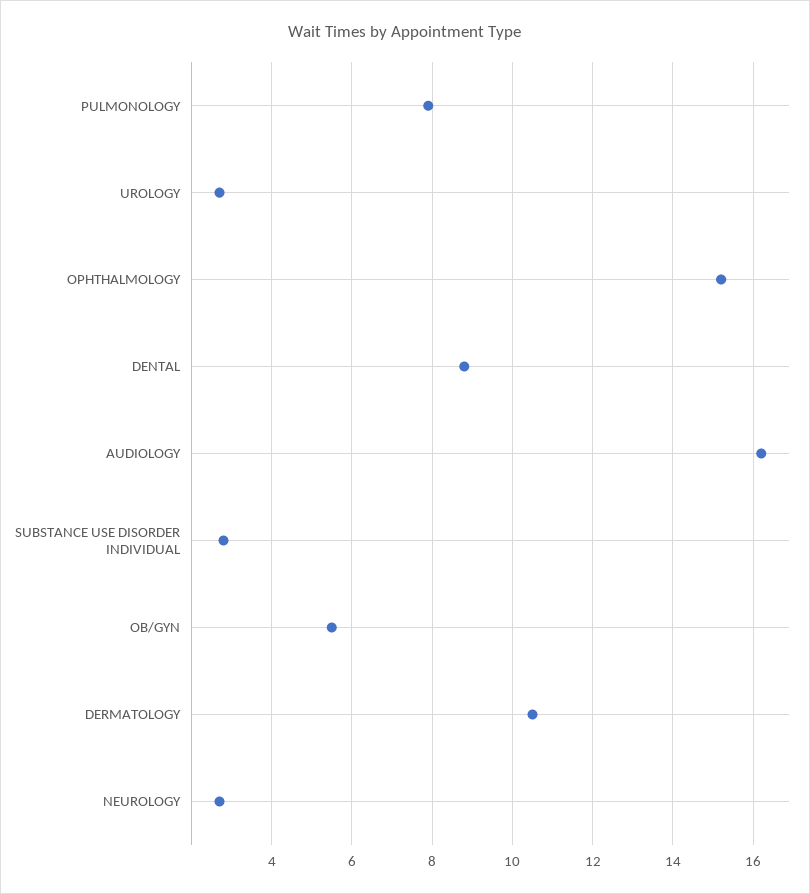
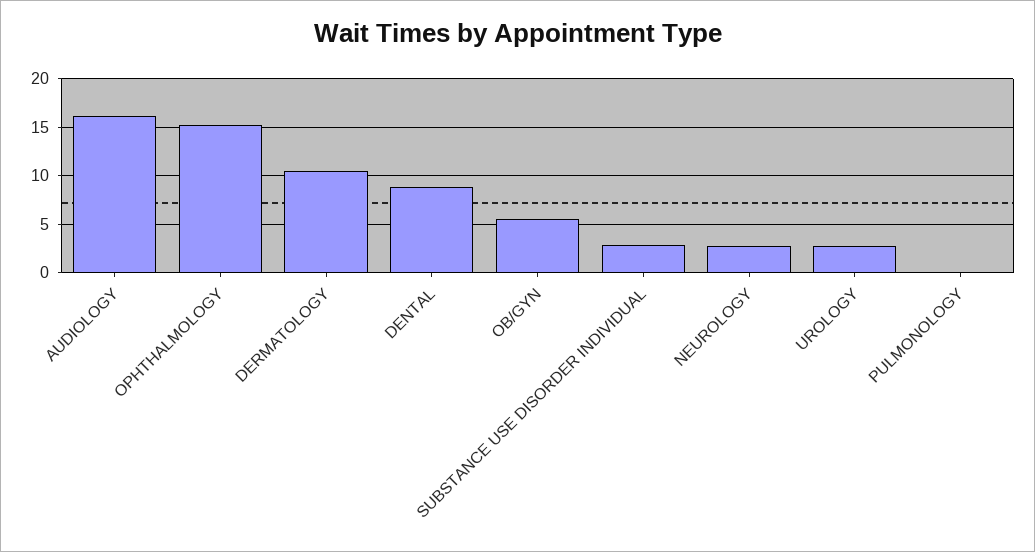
  {
-   "PULMONOLOGY": 8,
+   "PULMONOLOGY": 0,
    "UROLOGY": 2.5,
    "OPHTHALMOLOGY": 15,
    "DENTAL": 9,
    "AUDIOLOGY": 16,
    "SUBSTANCE USE DISORDER INDIVIDUAL": 3,
    "OB/GYN": 5.5,
    "DERMATOLOGY": 10.5,
    "NEUROLOGY": 2.5
  }

